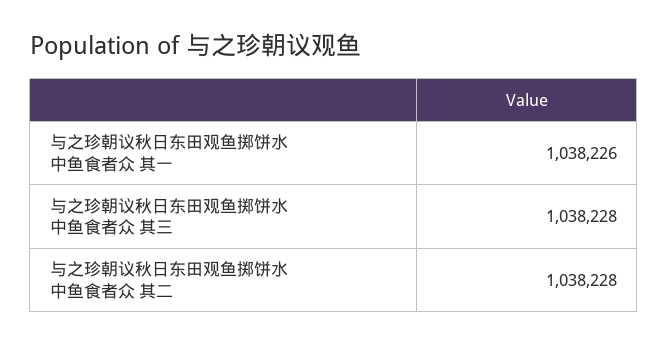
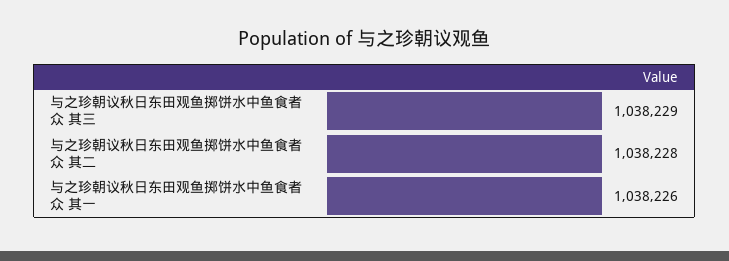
  {
    "与之珍朝议秋日东田观鱼掷饼水中鱼食者众 其一": 1038226,
-   "与之珍朝议秋日东田观鱼掷饼水中鱼食者众 其三": 1038228,
+   "与之珍朝议秋日东田观鱼掷饼水中鱼食者众 其三": 1038229,
    "与之珍朝议秋日东田观鱼掷饼水中鱼食者众 其二": 1038228
  }

